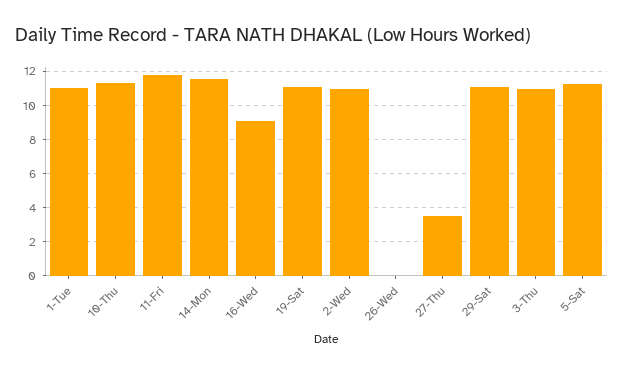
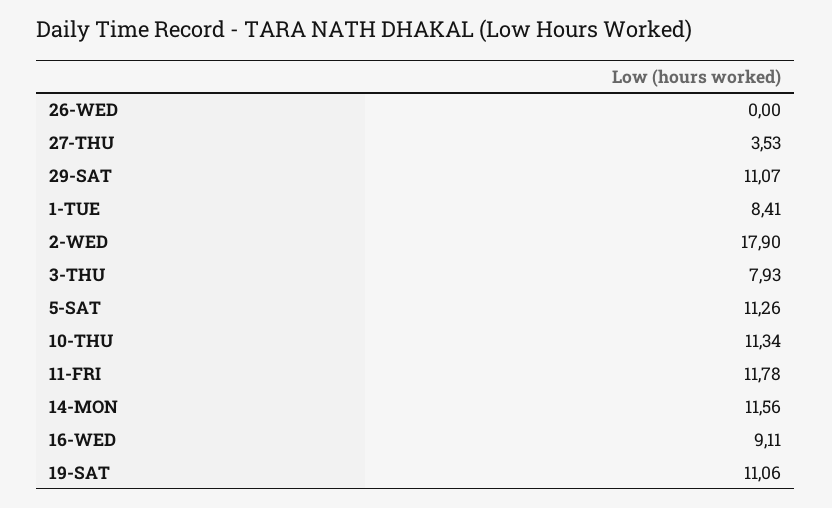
  {
-   "1-Tue": 11,
+   "1-Tue": 8.41,
    "10-Thu": 11.34,
    "11-Fri": 11.78,
    "14-Mon": 11.56,
    "16-Wed": 9.11,
    "19-Sat": 11.06,
-   "2-Wed": 11,
+   "2-Wed": 17.9,
    "26-Wed": 0,
    "27-Thu": 3.53,
    "29-Sat": 11.07,
-   "3-Thu": 11,
+   "3-Thu": 7.93,
    "5-Sat": 11.26
  }

